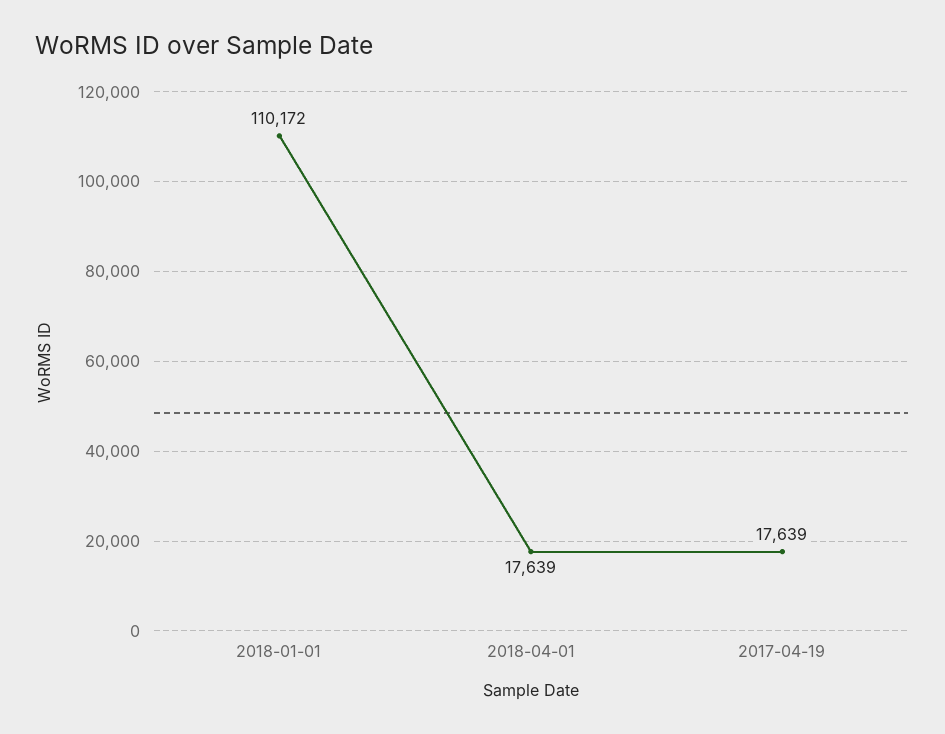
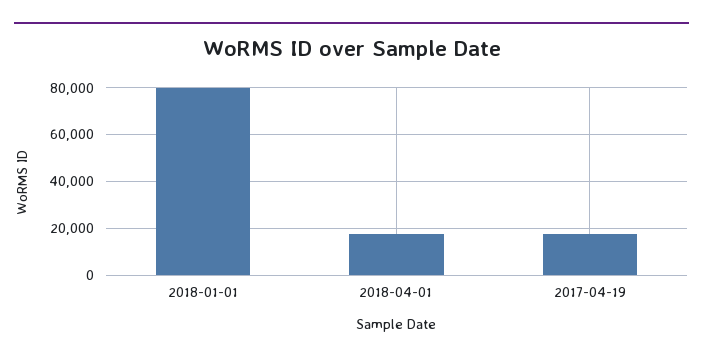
  {
-   "2018-01-01": 110172,
+   "2018-01-01": 80000,
    "2018-04-01": 17639,
    "2017-04-19": 17639
  }

